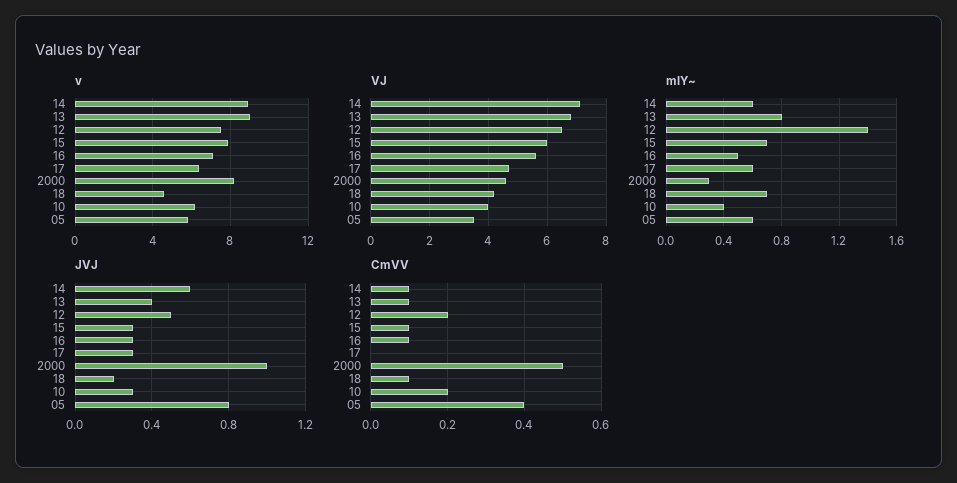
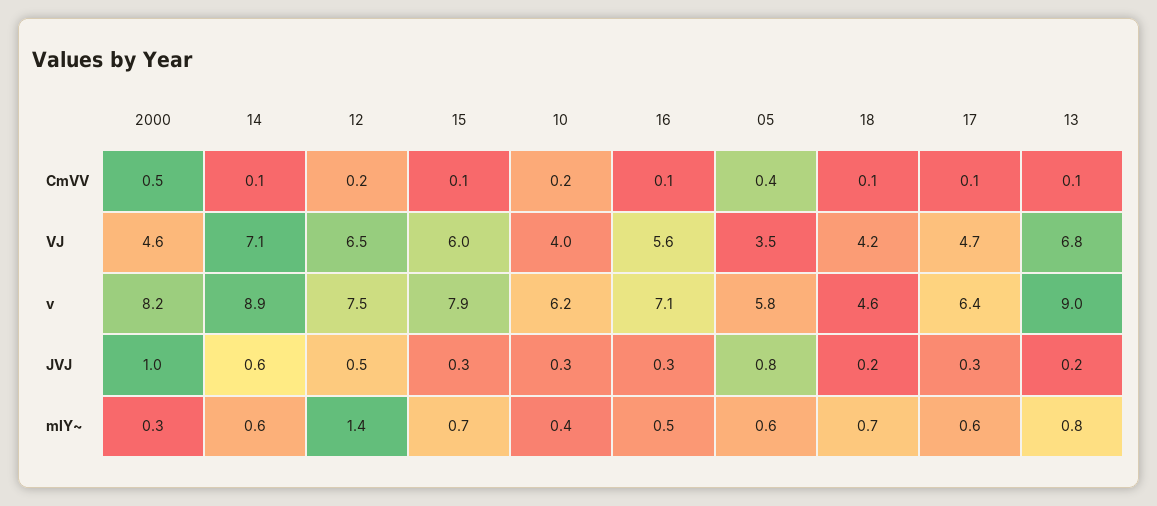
  {
    "v": {
      "14": 8.9,
      "13": 9,
      "12": 7.5,
      "15": 7.9,
      "16": 7.1,
      "17": 6.4,
      "2000": 8.2,
      "18": 4.6,
      "10": 6.2,
      "05": 5.8
    },
    "VJ": {
      "14": 7.1,
      "13": 6.8,
      "12": 6.5,
      "15": 6,
      "16": 5.6,
      "17": 4.7,
      "2000": 4.6,
      "18": 4.2,
      "10": 4,
      "05": 3.5
    },
    "mlY~": {
      "14": 0.6,
      "13": 0.8,
      "12": 1.4,
      "15": 0.7,
      "16": 0.5,
      "17": 0.6,
      "2000": 0.3,
      "18": 0.7,
      "10": 0.4,
      "05": 0.6
    },
    "JVJ": {
      "14": 0.6,
-     "13": 0.4,
+     "13": 0.2,
      "12": 0.5,
      "15": 0.3,
      "16": 0.3,
      "17": 0.3,
      "2000": 1,
      "18": 0.2,
      "10": 0.3,
      "05": 0.8
    },
    "CmVV": {
      "14": 0.1,
      "13": 0.1,
      "12": 0.2,
      "15": 0.1,
      "16": 0.1,
-     "17": 0,
+     "17": 0.1,
      "2000": 0.5,
      "18": 0.1,
      "10": 0.2,
      "05": 0.4
    }
  }

